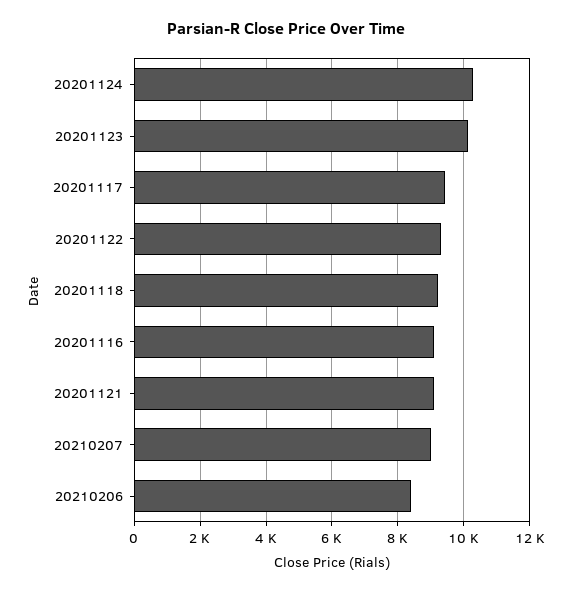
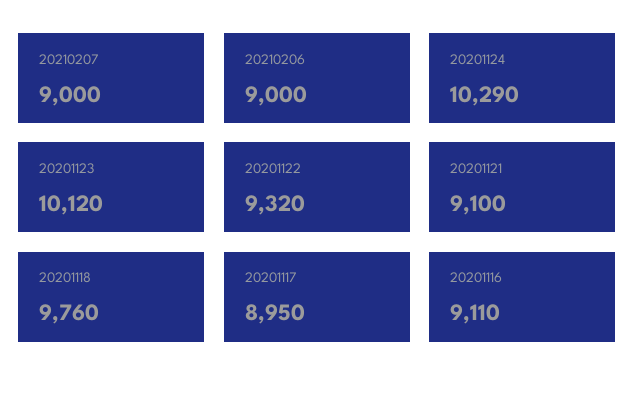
  {
    "20201124": 10290,
    "20201123": 10120,
-   "20201117": 9400,
+   "20201117": 8950,
    "20201122": 9320,
-   "20201118": 9200,
+   "20201118": 9760,
    "20201116": 9110,
    "20201121": 9100,
    "20210207": 9000,
-   "20210206": 8400
+   "20210206": 9000
  }

